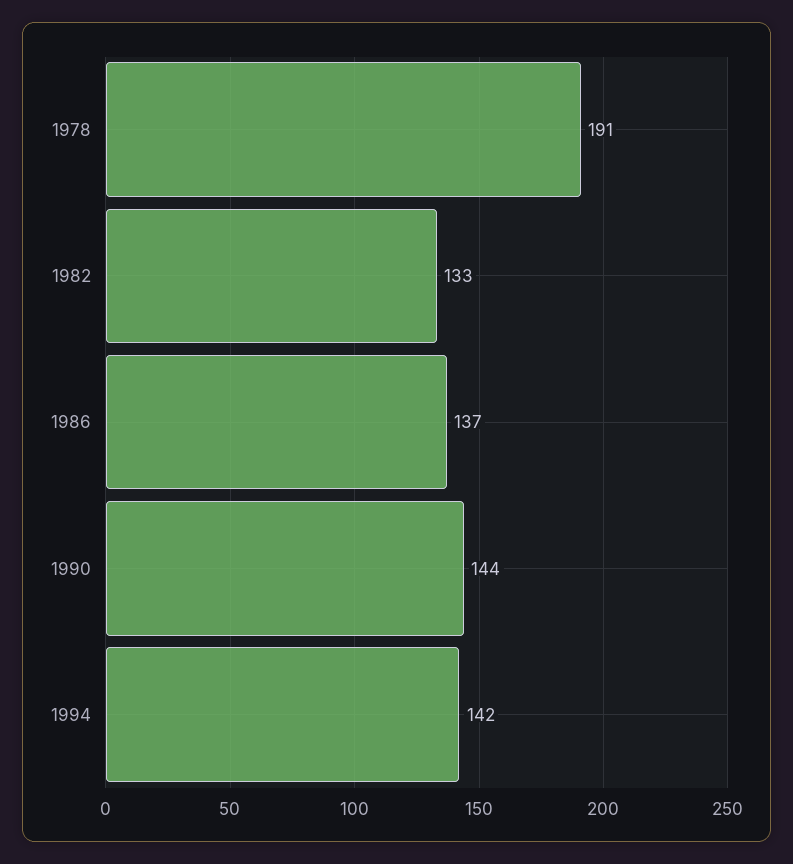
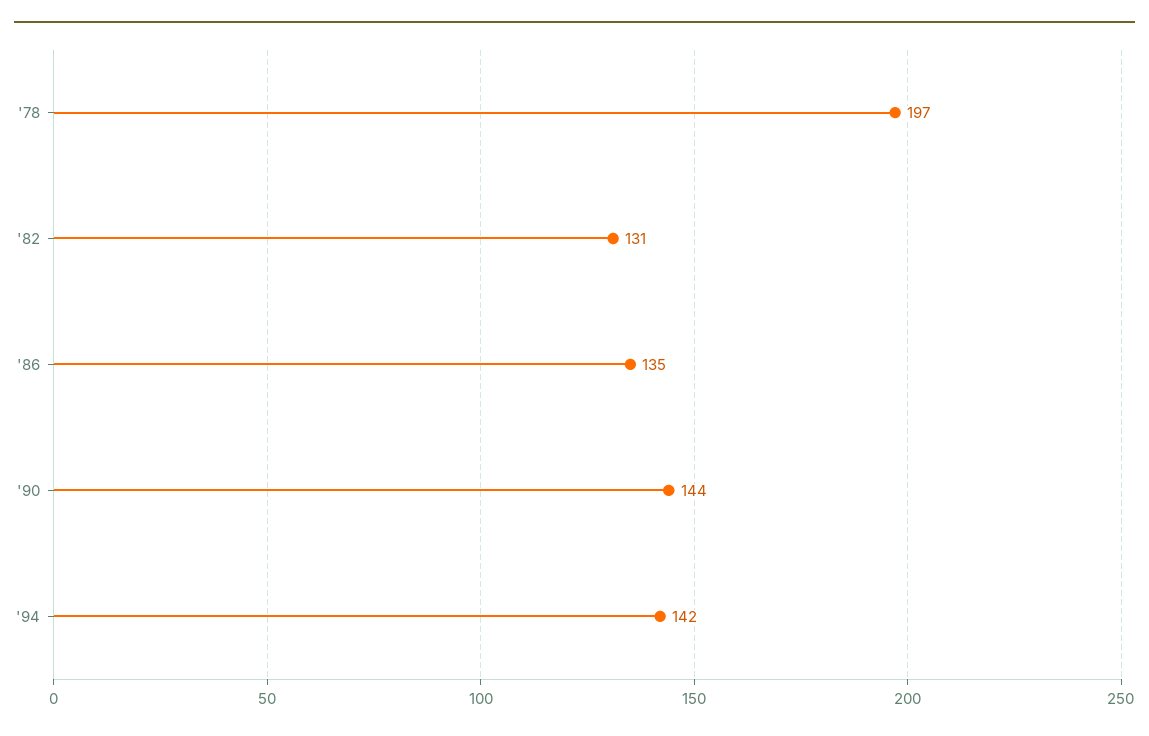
  {
-   "1978": 191,
+   "1978": 197,
-   "1982": 133,
+   "1982": 131,
-   "1986": 137,
+   "1986": 135,
    "1990": 144,
    "1994": 142
  }

